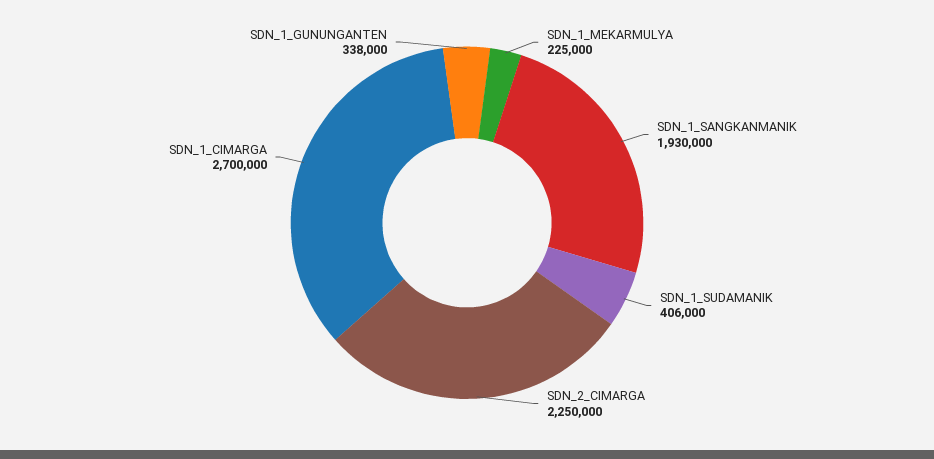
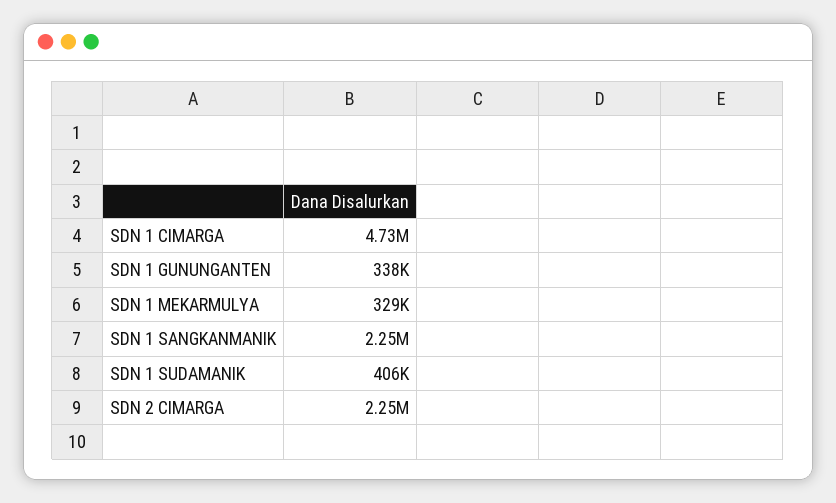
  {
-   "SDN_1_MEKARMULYA": 225000,
+   "SDN_1_MEKARMULYA": 329000,
-   "SDN_1_SANGKANMANIK": 1930000,
+   "SDN_1_SANGKANMANIK": 2250000,
    "SDN_1_SUDAMANIK": 406000,
    "SDN_2_CIMARGA": 2250000,
-   "SDN_1_CIMARGA": 2700000,
+   "SDN_1_CIMARGA": 4730000,
    "SDN_1_GUNUNGANTEN": 338000
  }

